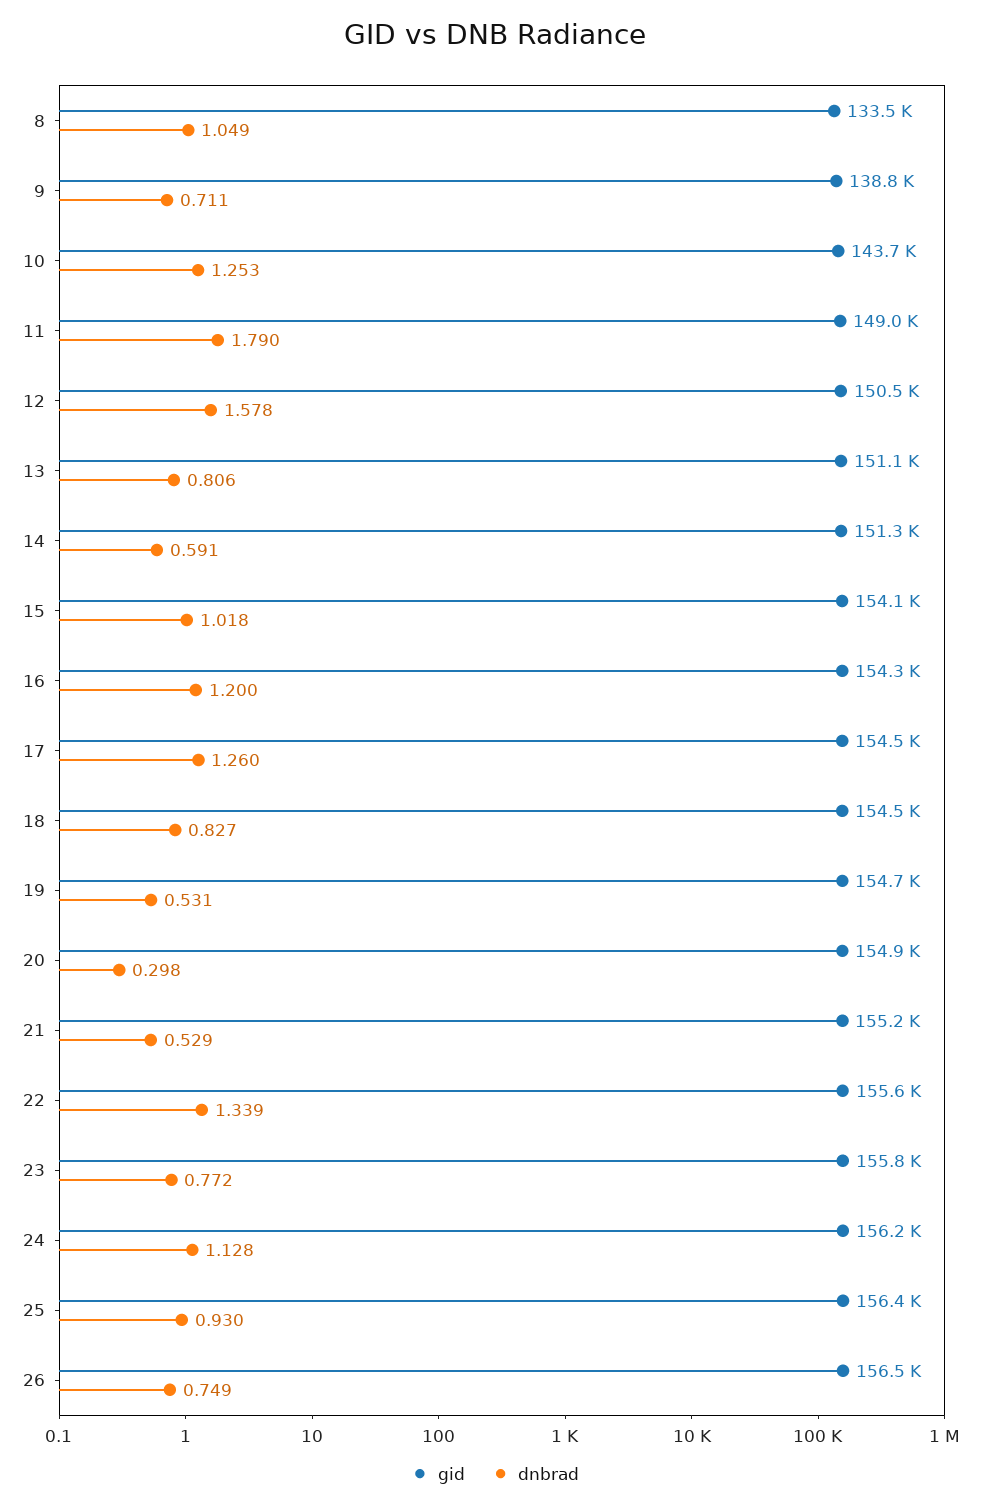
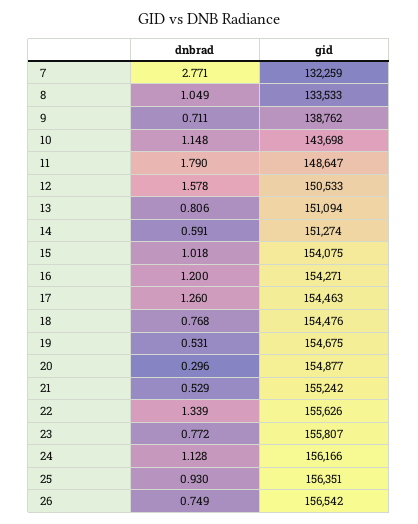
  {
    "gid": {
      "8": 133533,
      "9": 138762,
      "10": 143698,
-     "11": 149000,
+     "11": 148647,
      "12": 150533,
      "13": 151094,
      "14": 151274,
      "15": 154075,
      "16": 154271,
      "17": 154463,
      "18": 154476,
      "19": 154675,
      "20": 154877,
      "21": 155242,
      "22": 155626,
      "23": 155807,
      "24": 156166,
      "25": 156351,
-     "26": 156542
+     "26": 156542,
+     "7": 132259
    },
    "dnbrad": {
      "8": 1.049,
      "9": 0.711,
-     "10": 1.253,
+     "10": 1.148,
      "11": 1.79,
      "12": 1.578,
      "13": 0.806,
      "14": 0.591,
      "15": 1.018,
      "16": 1.2,
      "17": 1.26,
-     "18": 0.827,
+     "18": 0.768,
      "19": 0.531,
-     "20": 0.298,
+     "20": 0.296,
      "21": 0.529,
      "22": 1.339,
      "23": 0.772,
      "24": 1.128,
      "25": 0.93,
-     "26": 0.749
+     "26": 0.749,
+     "7": 2.771
    }
  }

